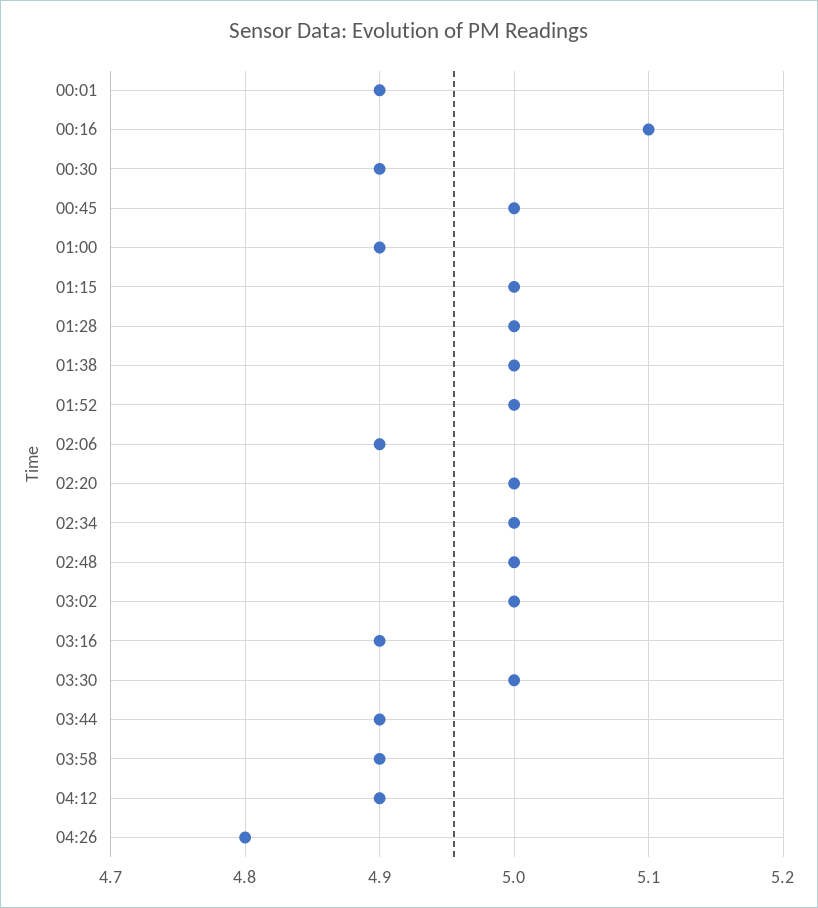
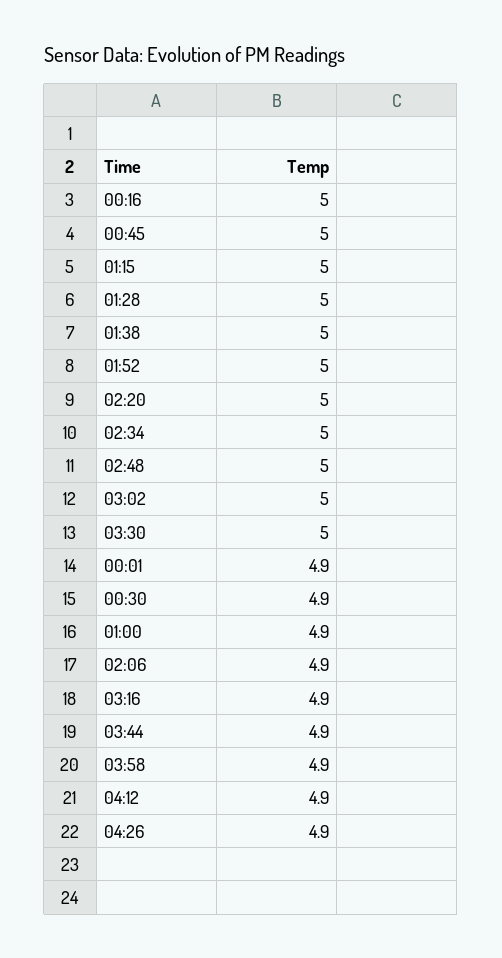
  {
    "00:01": 4.9,
-   "00:16": 5.1,
+   "00:16": 5,
    "00:30": 4.9,
    "00:45": 5,
    "01:00": 4.9,
    "01:15": 5,
    "01:28": 5,
    "01:38": 5,
    "01:52": 5,
    "02:06": 4.9,
    "02:20": 5,
    "02:34": 5,
    "02:48": 5,
    "03:02": 5,
    "03:16": 4.9,
    "03:30": 5,
    "03:44": 4.9,
    "03:58": 4.9,
    "04:12": 4.9,
-   "04:26": 4.8
+   "04:26": 4.9
  }

